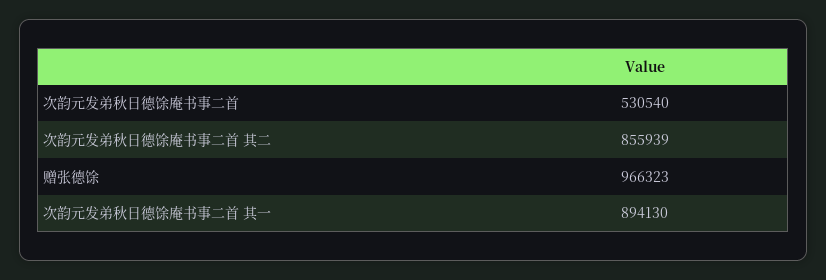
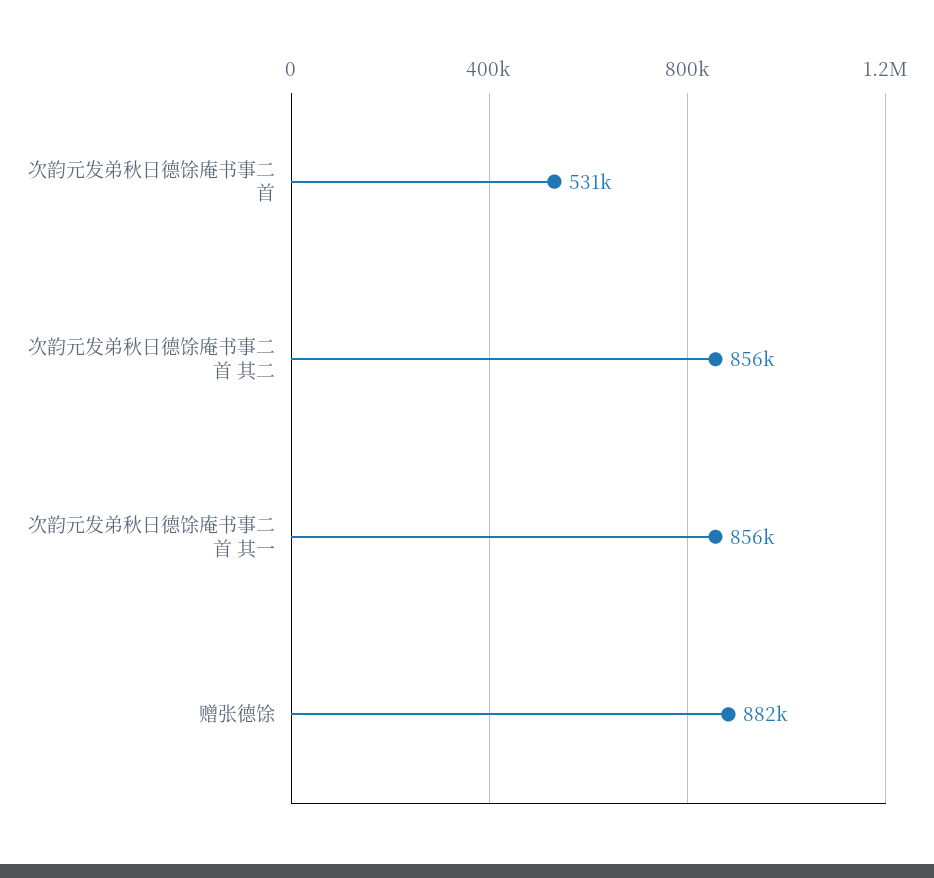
  {
    "次韵元发弟秋日德馀庵书事二首": 530540,
    "次韵元发弟秋日德馀庵书事二首 其二": 855939,
-   "赠张德馀": 966323,
+   "赠张德馀": 882000,
-   "次韵元发弟秋日德馀庵书事二首 其一": 894130
+   "次韵元发弟秋日德馀庵书事二首 其一": 856000
  }

